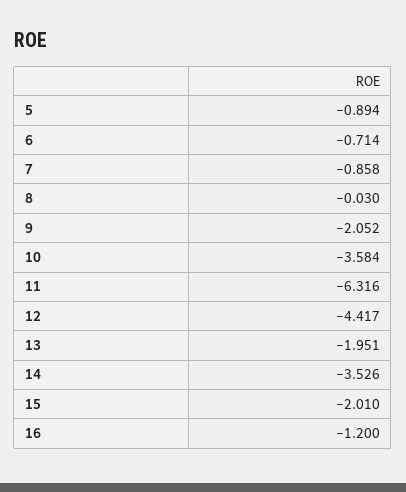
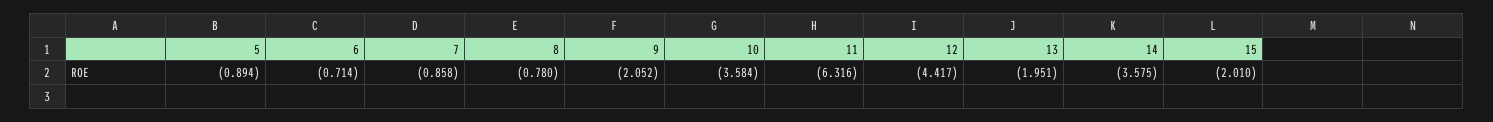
  {
    "5": -0.894,
    "6": -0.714,
    "7": -0.858,
-   "8": -0.03,
+   "8": -0.78,
    "9": -2.052,
    "10": -3.584,
    "11": -6.316,
    "12": -4.417,
    "13": -1.951,
-   "14": -3.526,
+   "14": -3.575,
-   "15": -2.01,
+   "15": -2.01
-   "16": -1.2
  }

